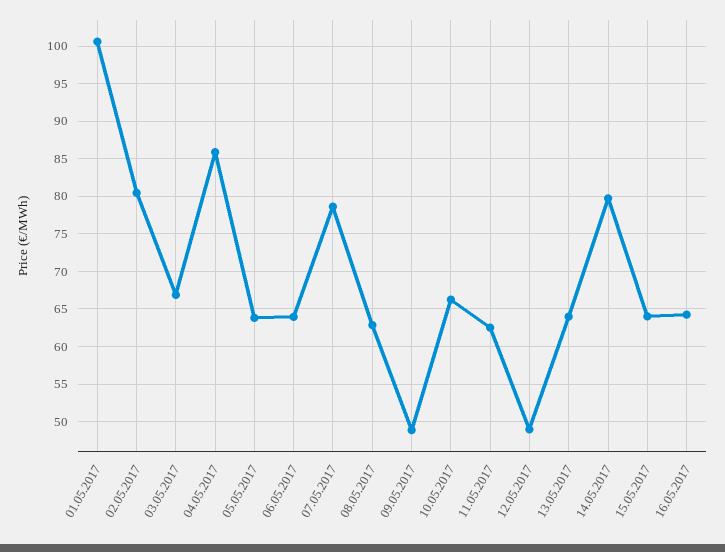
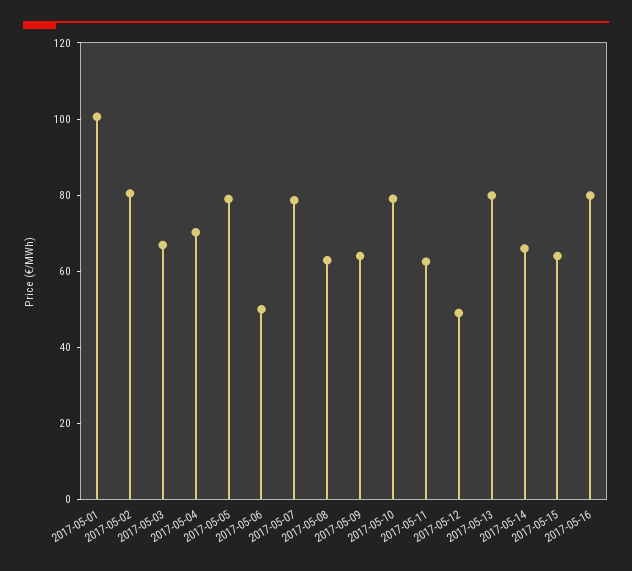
  {
    "01.05.2017": 101,
    "02.05.2017": 80,
    "03.05.2017": 67,
-   "04.05.2017": 86,
+   "04.05.2017": 70,
-   "05.05.2017": 64,
+   "05.05.2017": 80,
-   "06.05.2017": 64,
+   "06.05.2017": 50,
    "07.05.2017": 79,
    "08.05.2017": 63,
-   "09.05.2017": 49,
+   "09.05.2017": 65,
-   "10.05.2017": 66,
+   "10.05.2017": 80,
    "11.05.2017": 63,
    "12.05.2017": 49,
-   "13.05.2017": 64,
+   "13.05.2017": 80,
-   "14.05.2017": 80,
+   "14.05.2017": 65,
    "15.05.2017": 64,
-   "16.05.2017": 64
+   "16.05.2017": 80
  }

